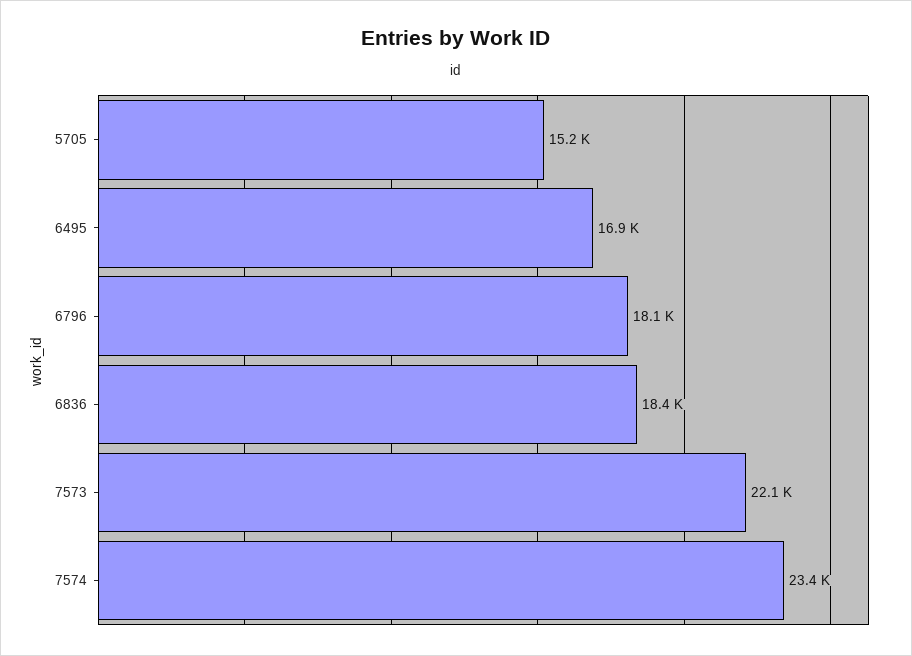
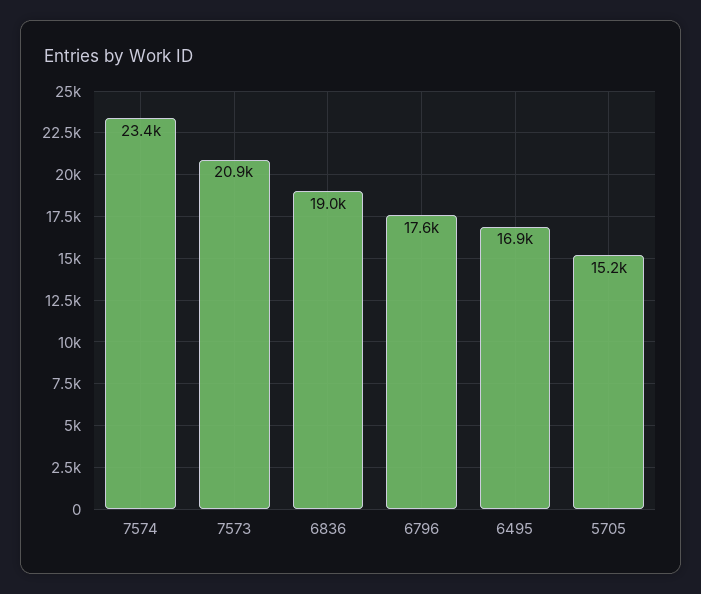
  {
    "5705": 15200,
    "6495": 16900,
-   "6796": 18100,
+   "6796": 17600,
-   "6836": 18400,
+   "6836": 19000,
-   "7573": 22100,
+   "7573": 20900,
    "7574": 23400
  }

